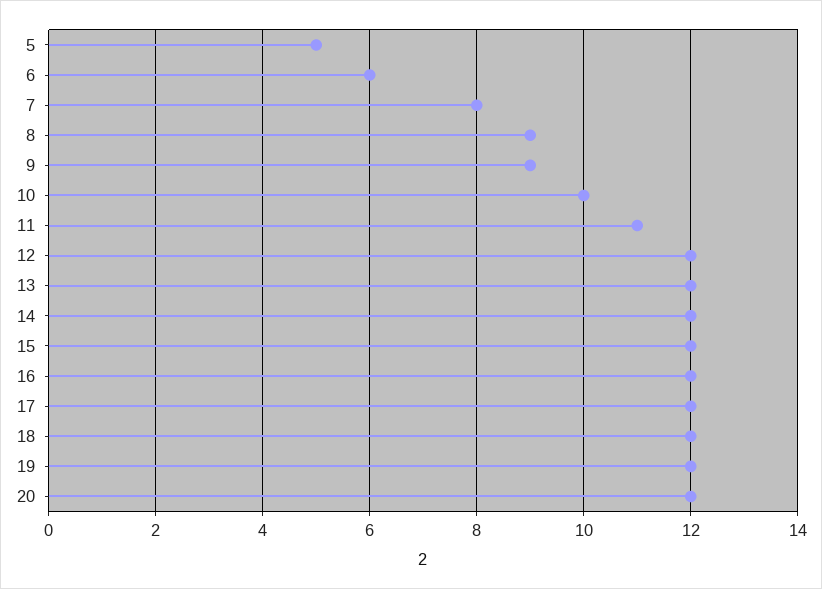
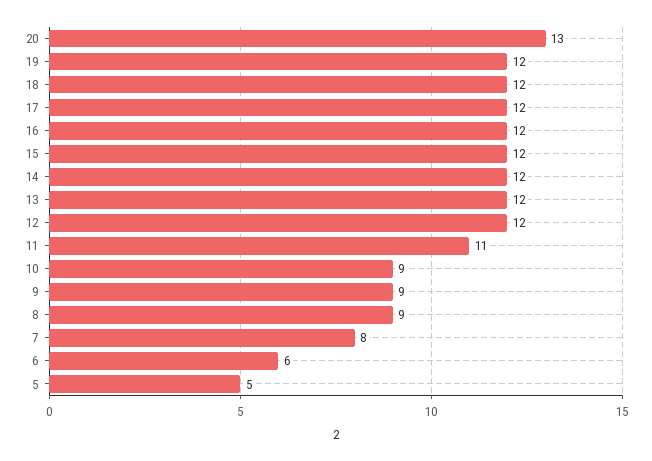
  {
    "5": 5,
    "6": 6,
    "7": 8,
    "8": 9,
    "9": 9,
-   "10": 10,
+   "10": 9,
    "11": 11,
    "12": 12,
    "13": 12,
    "14": 12,
    "15": 12,
    "16": 12,
    "17": 12,
    "18": 12,
    "19": 12,
-   "20": 12
+   "20": 13
  }

